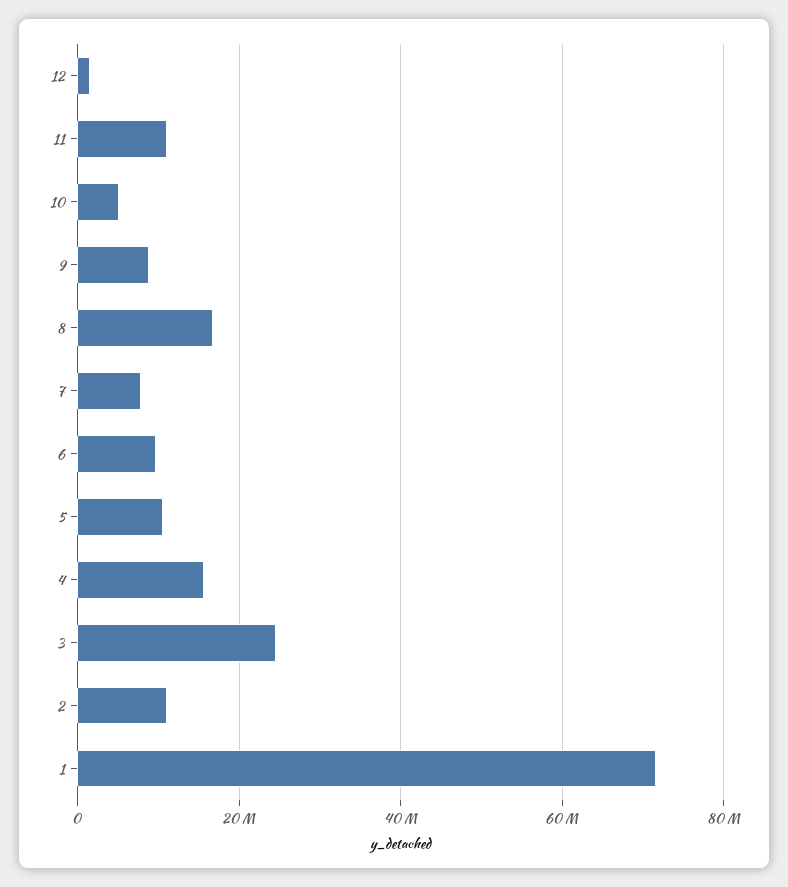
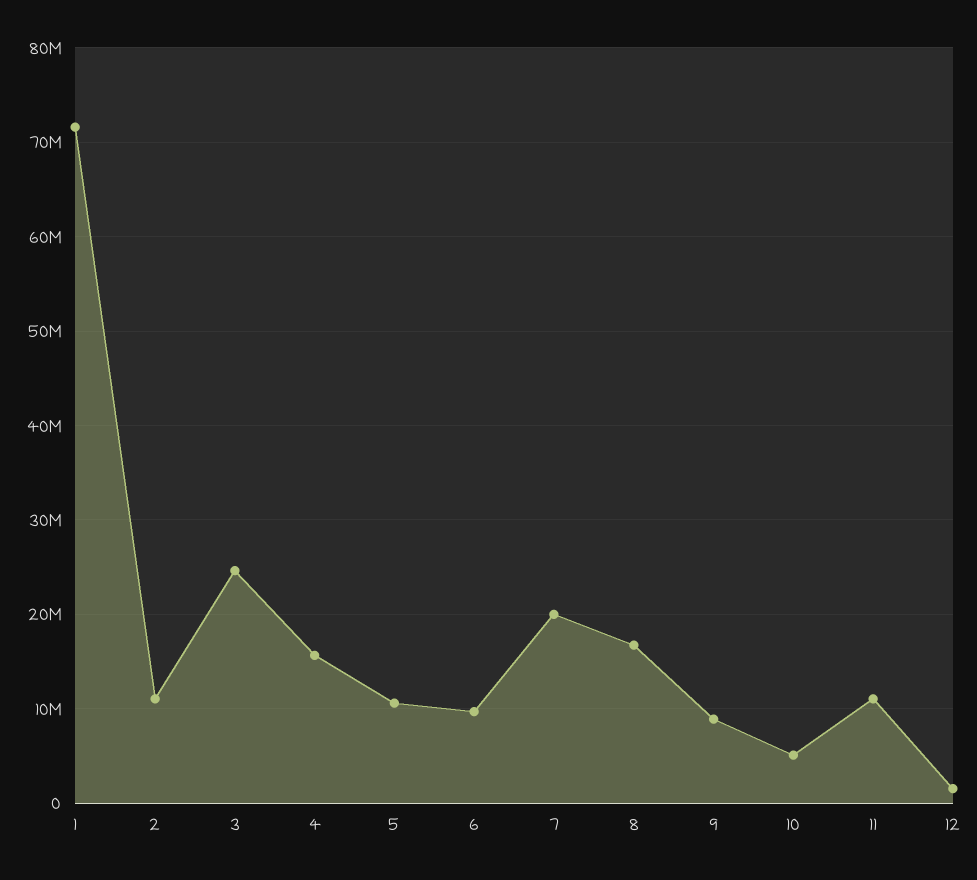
  {
    "12": 2000000,
    "11": 11000000,
    "10": 5000000,
    "9": 9000000,
    "8": 17000000,
-   "7": 8000000,
+   "7": 20000000,
    "6": 10000000,
    "5": 11000000,
    "4": 16000000,
    "3": 25000000,
    "2": 11000000,
    "1": 72000000
  }

